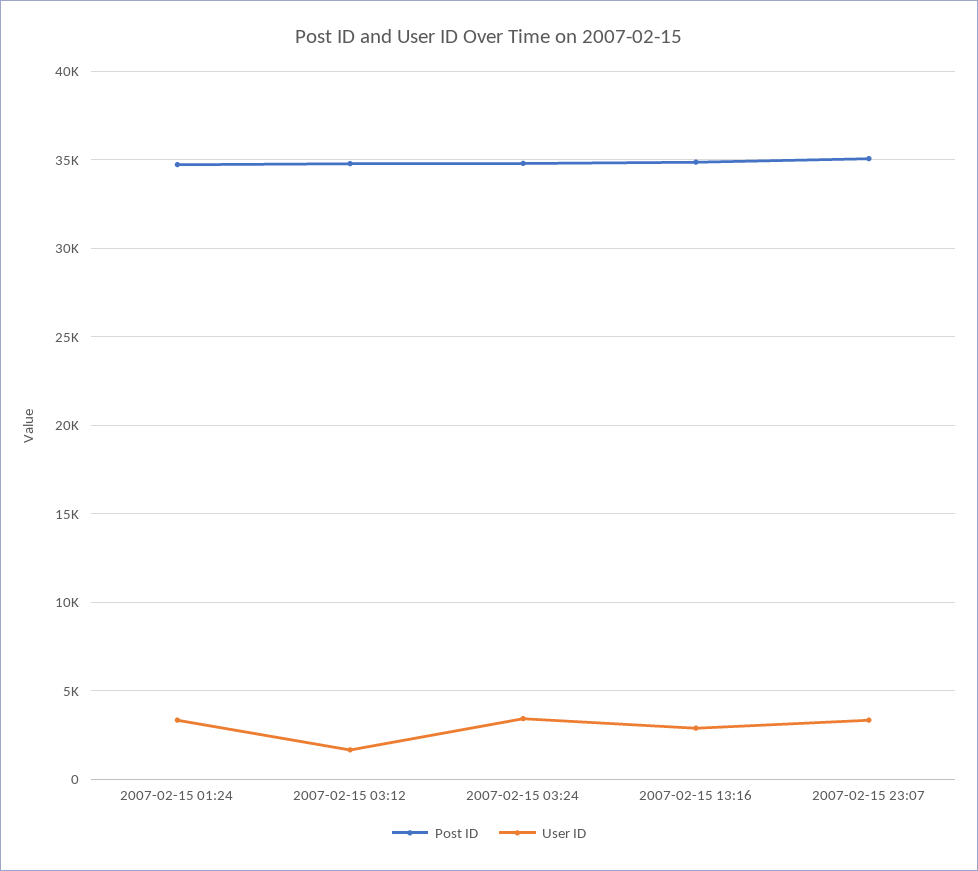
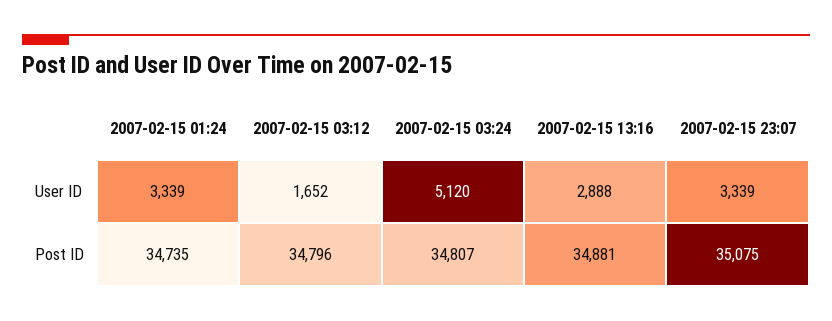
  {
    "Post ID": {
      "2007-02-15 01:24": 34735,
      "2007-02-15 03:12": 34796,
      "2007-02-15 03:24": 34807,
      "2007-02-15 13:16": 34881,
      "2007-02-15 23:07": 35075
    },
    "User ID": {
      "2007-02-15 01:24": 3339,
      "2007-02-15 03:12": 1652,
-     "2007-02-15 03:24": 3500,
+     "2007-02-15 03:24": 5120,
      "2007-02-15 13:16": 2888,
      "2007-02-15 23:07": 3339
    }
  }

